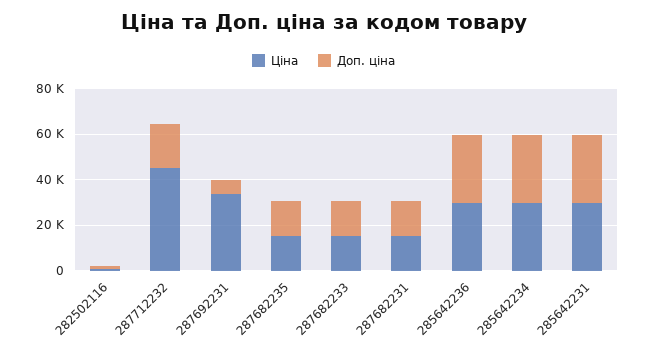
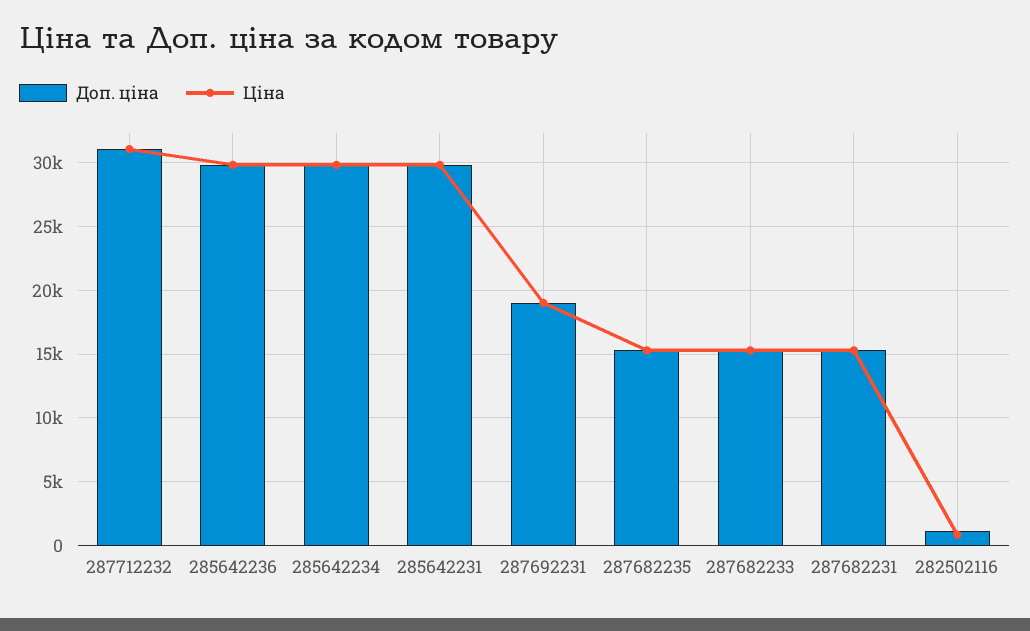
  {
    "Ціна": {
      "282502116": 1000,
-     "287712232": 45000,
+     "287712232": 31000,
-     "287692231": 35000,
+     "287692231": 19000,
      "287682235": 15500,
      "287682233": 15500,
      "287682231": 15500,
      "285642236": 30000,
      "285642234": 30000,
      "285642231": 30000
    },
    "Доп. ціна": {
      "282502116": 1000,
-     "287712232": 20000,
+     "287712232": 31000,
-     "287692231": 5000,
+     "287692231": 19000,
      "287682235": 15500,
      "287682233": 15500,
      "287682231": 15500,
      "285642236": 30000,
      "285642234": 30000,
      "285642231": 30000
    }
  }

